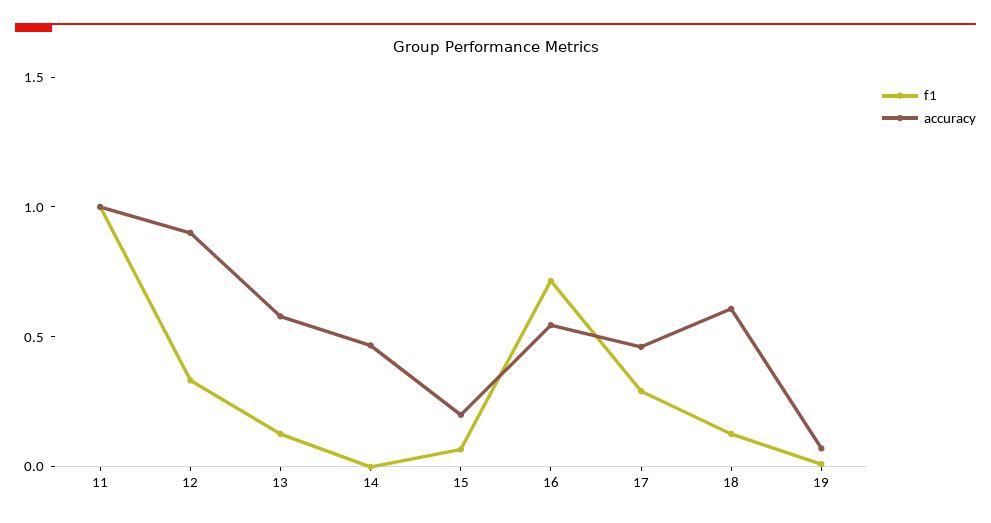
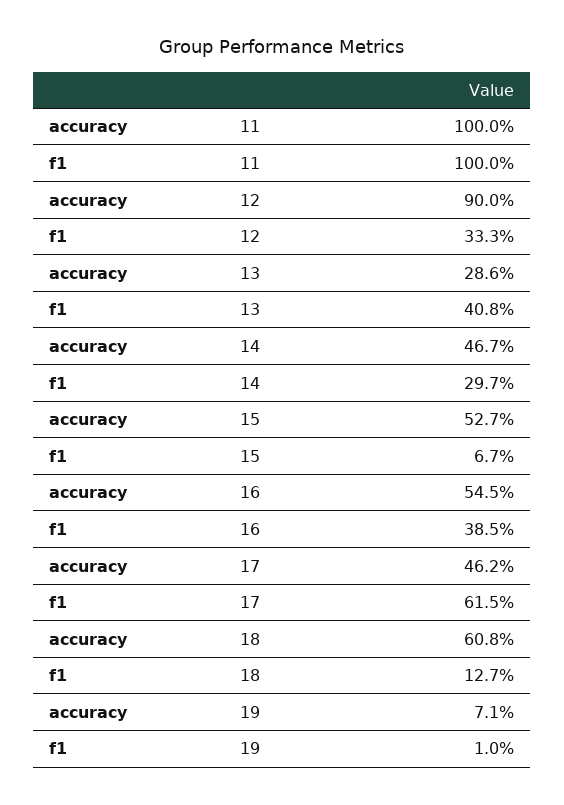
  {
    "f1": {
      "11": 1,
      "12": 0.333,
-     "13": 0.1,
+     "13": 0.408,
-     "14": 0,
+     "14": 0.297,
      "15": 0.067,
-     "16": 0.7,
+     "16": 0.385,
-     "17": 0.3,
+     "17": 0.615,
      "18": 0.127,
      "19": 0.01
    },
    "accuracy": {
      "11": 1,
      "12": 0.9,
-     "13": 0.6,
+     "13": 0.286,
      "14": 0.467,
-     "15": 0.2,
+     "15": 0.527,
      "16": 0.545,
      "17": 0.462,
      "18": 0.608,
      "19": 0.071
    }
  }

